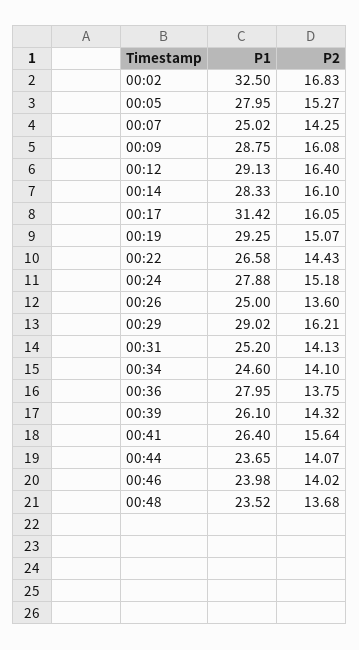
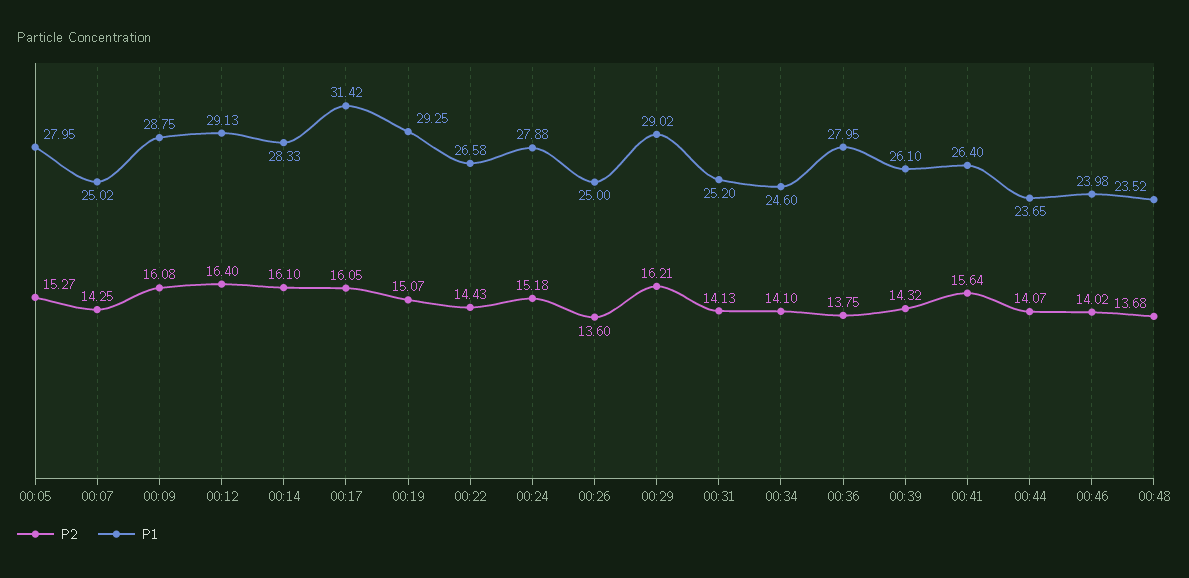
  {
    "P1": {
-     "00:02": 32.5,
      "00:05": 27.95,
      "00:07": 25.02,
      "00:09": 28.75,
      "00:12": 29.13,
      "00:14": 28.33,
      "00:17": 31.42,
      "00:19": 29.25,
      "00:22": 26.58,
      "00:24": 27.88,
      "00:26": 25,
      "00:29": 29.02,
      "00:31": 25.2,
      "00:34": 24.6,
      "00:36": 27.95,
      "00:39": 26.1,
      "00:41": 26.4,
      "00:44": 23.65,
      "00:46": 23.98,
      "00:48": 23.52
    },
    "P2": {
-     "00:02": 16.83,
      "00:05": 15.27,
      "00:07": 14.25,
      "00:09": 16.08,
      "00:12": 16.4,
      "00:14": 16.1,
      "00:17": 16.05,
      "00:19": 15.07,
      "00:22": 14.43,
      "00:24": 15.18,
      "00:26": 13.6,
      "00:29": 16.21,
      "00:31": 14.13,
      "00:34": 14.1,
      "00:36": 13.75,
      "00:39": 14.32,
      "00:41": 15.64,
      "00:44": 14.07,
      "00:46": 14.02,
      "00:48": 13.68
    }
  }

